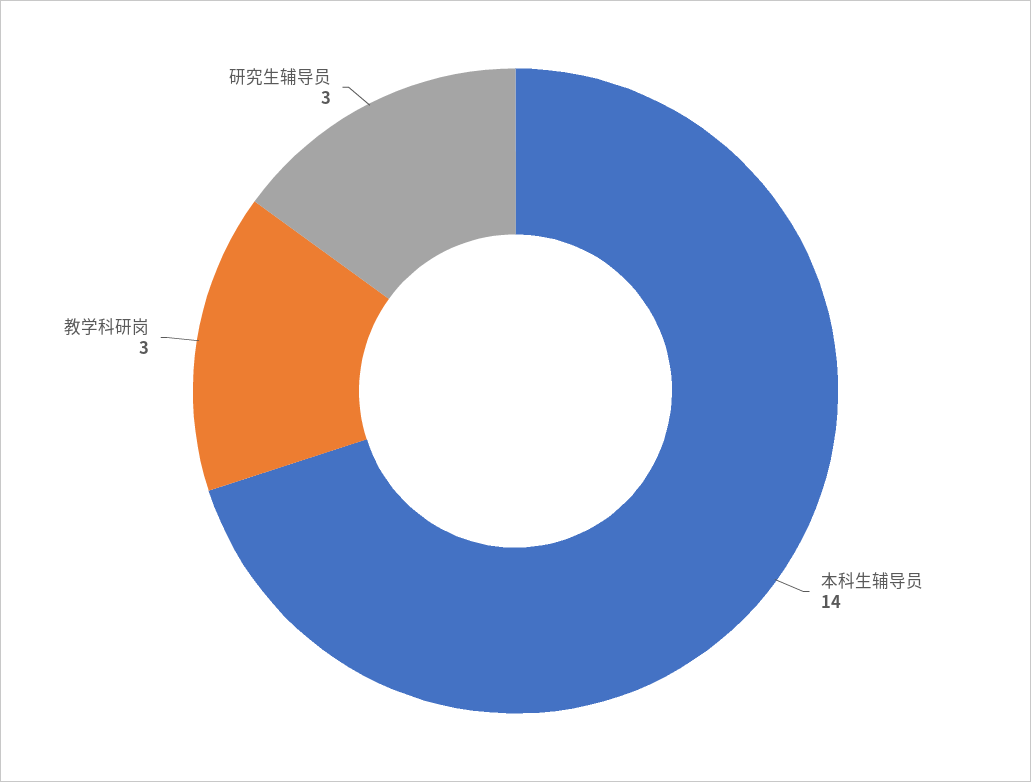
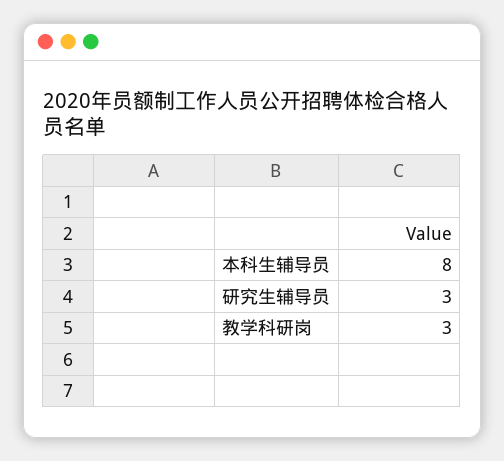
  {
-   "本科生辅导员": 14,
+   "本科生辅导员": 8,
    "教学科研岗": 3,
    "研究生辅导员": 3
  }

